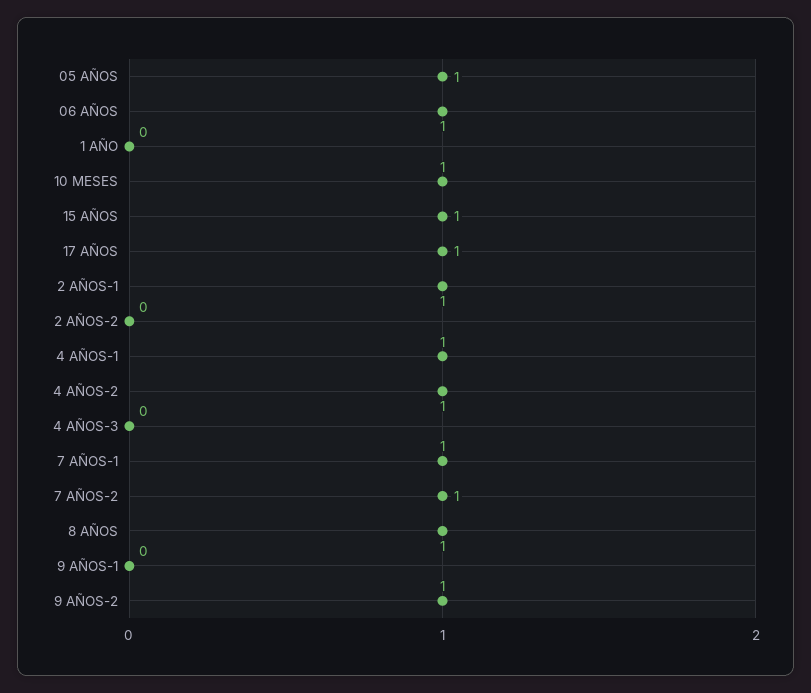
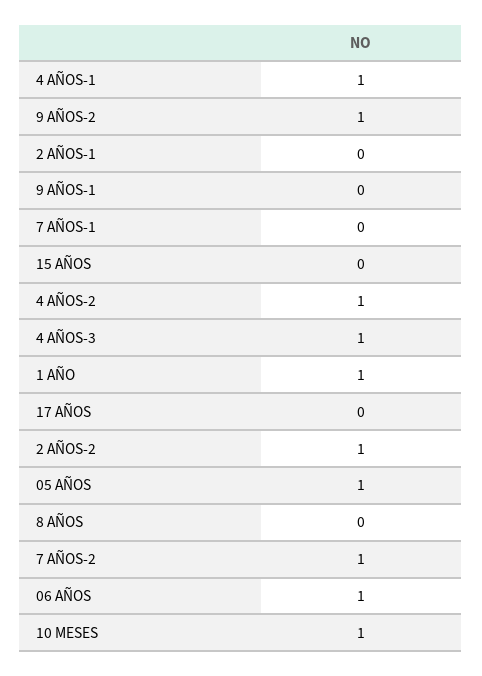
  {
    "05 AÑOS": 1,
    "06 AÑOS": 1,
-   "1 AÑO": 0,
+   "1 AÑO": 1,
    "10 MESES": 1,
-   "15 AÑOS": 1,
+   "15 AÑOS": 0,
-   "17 AÑOS": 1,
+   "17 AÑOS": 0,
-   "2 AÑOS-1": 1,
+   "2 AÑOS-1": 0,
-   "2 AÑOS-2": 0,
+   "2 AÑOS-2": 1,
    "4 AÑOS-1": 1,
    "4 AÑOS-2": 1,
-   "4 AÑOS-3": 0,
+   "4 AÑOS-3": 1,
-   "7 AÑOS-1": 1,
+   "7 AÑOS-1": 0,
    "7 AÑOS-2": 1,
-   "8 AÑOS": 1,
+   "8 AÑOS": 0,
    "9 AÑOS-1": 0,
    "9 AÑOS-2": 1
  }

